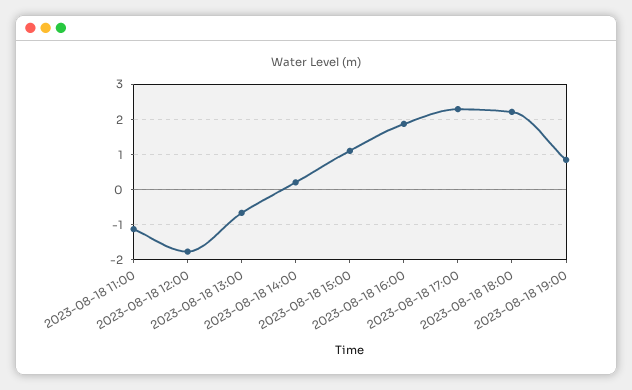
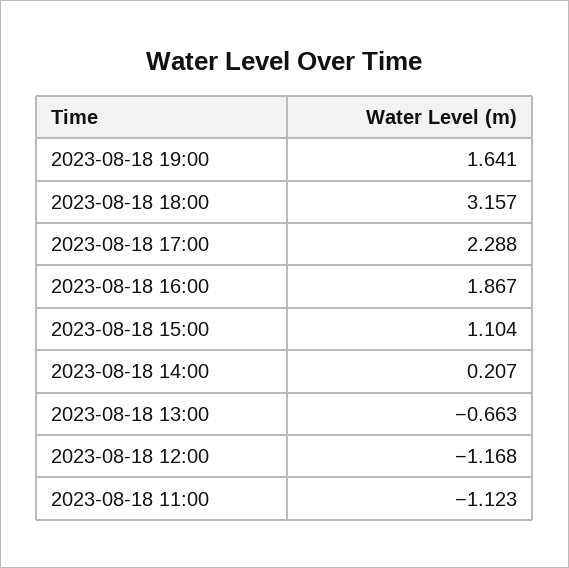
  {
    "2023-08-18 11:00": -1.123,
-   "2023-08-18 12:00": -1.8,
+   "2023-08-18 12:00": -1.168,
    "2023-08-18 13:00": -0.663,
    "2023-08-18 14:00": 0.207,
    "2023-08-18 15:00": 1.104,
    "2023-08-18 16:00": 1.867,
    "2023-08-18 17:00": 2.288,
-   "2023-08-18 18:00": 2.2,
+   "2023-08-18 18:00": 3.157,
-   "2023-08-18 19:00": 0.8
+   "2023-08-18 19:00": 1.641
  }

